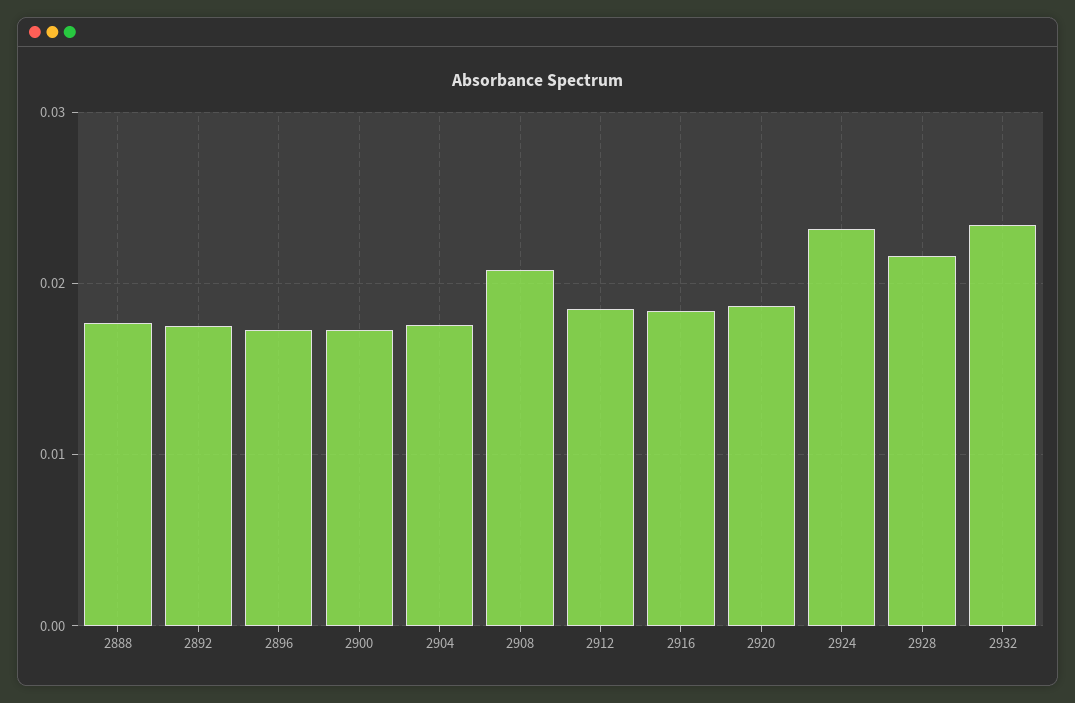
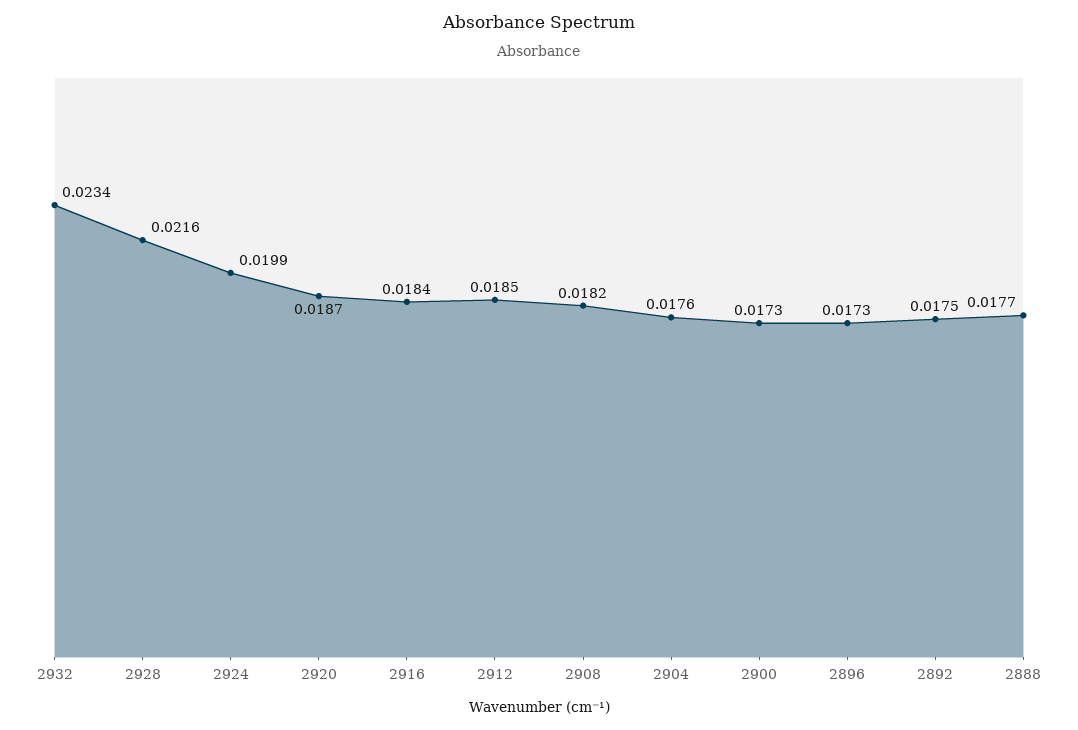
  {
    "2888": 0.0177,
    "2892": 0.0175,
    "2896": 0.0173,
    "2900": 0.0173,
    "2904": 0.0176,
-   "2908": 0.021,
+   "2908": 0.0182,
    "2912": 0.0185,
    "2916": 0.0184,
    "2920": 0.0187,
-   "2924": 0.023,
+   "2924": 0.0199,
    "2928": 0.0216,
    "2932": 0.0234
  }

